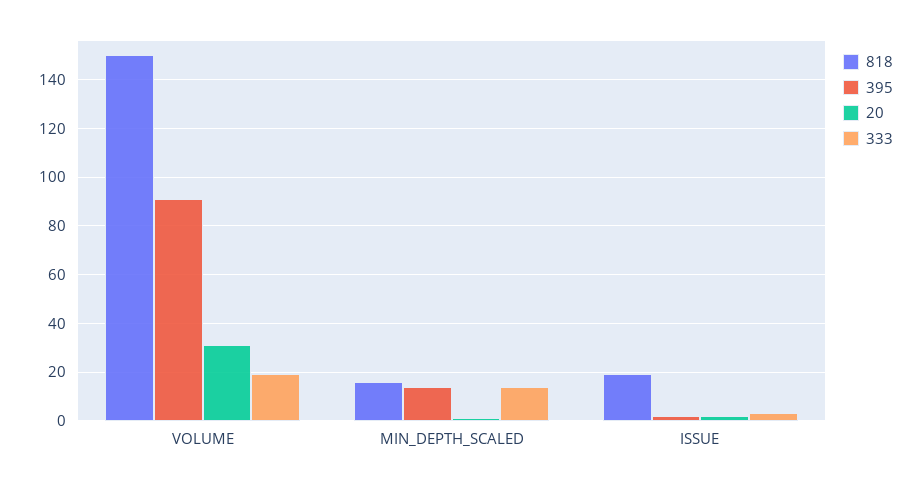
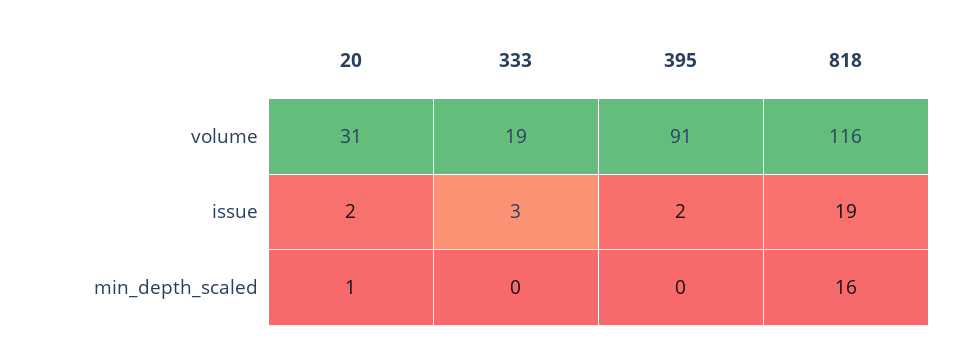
  {
    "818": {
-     "VOLUME": 150,
+     "VOLUME": 116,
      "MIN_DEPTH_SCALED": 16,
      "ISSUE": 19
    },
    "395": {
      "VOLUME": 91,
-     "MIN_DEPTH_SCALED": 15,
+     "MIN_DEPTH_SCALED": 0,
      "ISSUE": 2
    },
    "20": {
      "VOLUME": 31,
      "MIN_DEPTH_SCALED": 1,
      "ISSUE": 2
    },
    "333": {
      "VOLUME": 19,
-     "MIN_DEPTH_SCALED": 15,
+     "MIN_DEPTH_SCALED": 0,
      "ISSUE": 3
    }
  }

